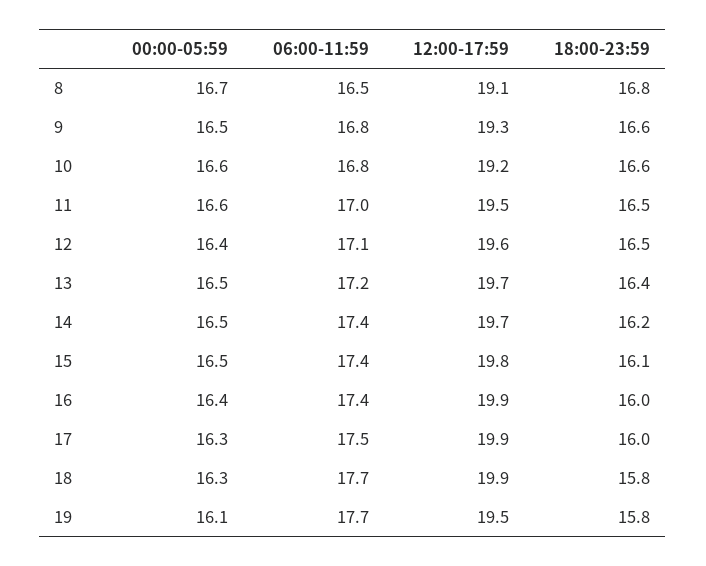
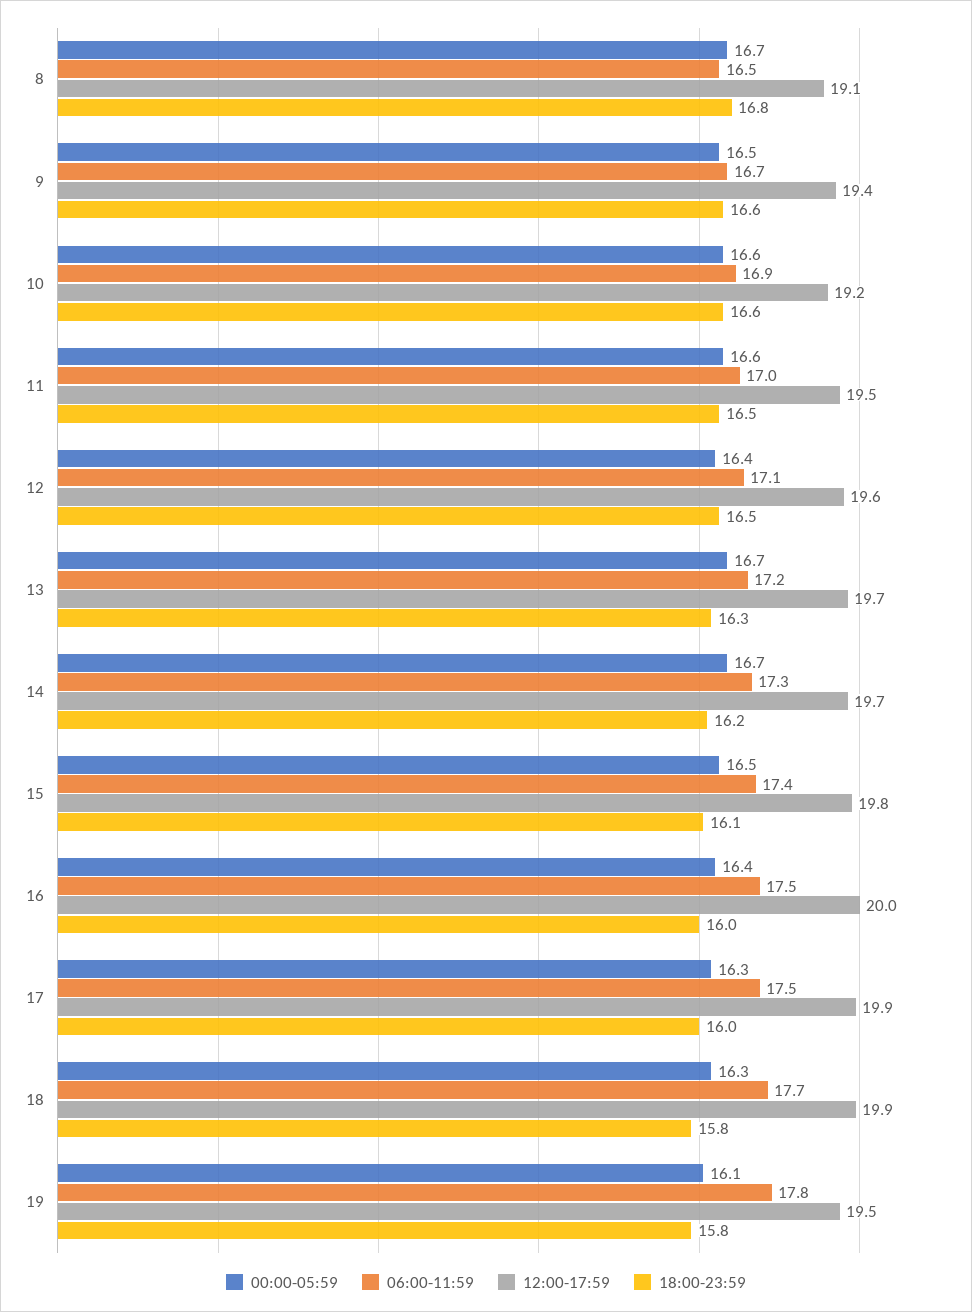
  {
    "00:00-05:59": {
      "8": 16.7,
      "9": 16.5,
      "10": 16.6,
      "11": 16.6,
      "12": 16.4,
-     "13": 16.5,
+     "13": 16.7,
-     "14": 16.5,
+     "14": 16.7,
      "15": 16.5,
      "16": 16.4,
      "17": 16.3,
      "18": 16.3,
      "19": 16.1
    },
    "06:00-11:59": {
      "8": 16.5,
-     "9": 16.8,
+     "9": 16.7,
-     "10": 16.8,
+     "10": 16.9,
      "11": 17,
      "12": 17.1,
      "13": 17.2,
-     "14": 17.4,
+     "14": 17.3,
      "15": 17.4,
-     "16": 17.4,
+     "16": 17.5,
      "17": 17.5,
      "18": 17.7,
-     "19": 17.7
+     "19": 17.8
    },
    "12:00-17:59": {
      "8": 19.1,
-     "9": 19.3,
+     "9": 19.4,
      "10": 19.2,
      "11": 19.5,
      "12": 19.6,
      "13": 19.7,
      "14": 19.7,
      "15": 19.8,
-     "16": 19.9,
+     "16": 20,
      "17": 19.9,
      "18": 19.9,
      "19": 19.5
    },
    "18:00-23:59": {
      "8": 16.8,
      "9": 16.6,
      "10": 16.6,
      "11": 16.5,
      "12": 16.5,
-     "13": 16.4,
+     "13": 16.3,
      "14": 16.2,
      "15": 16.1,
      "16": 16,
      "17": 16,
      "18": 15.8,
      "19": 15.8
    }
  }

